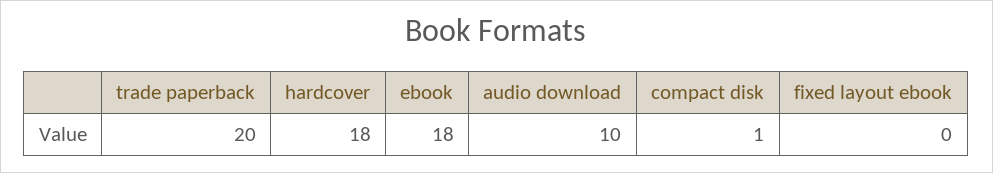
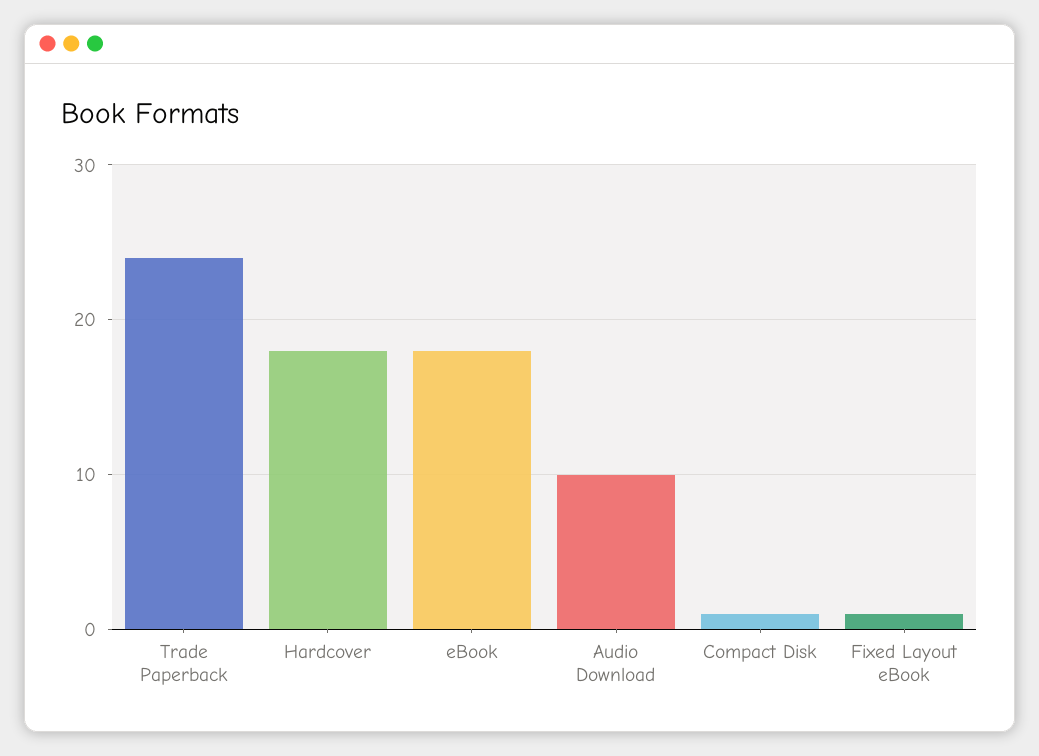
  {
-   "trade paperback": 20,
+   "trade paperback": 24,
    "hardcover": 18,
    "ebook": 18,
    "audio download": 10,
    "compact disk": 1,
-   "fixed layout ebook": 0
+   "fixed layout ebook": 1
  }

